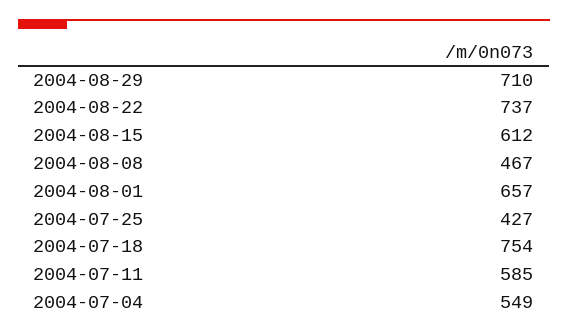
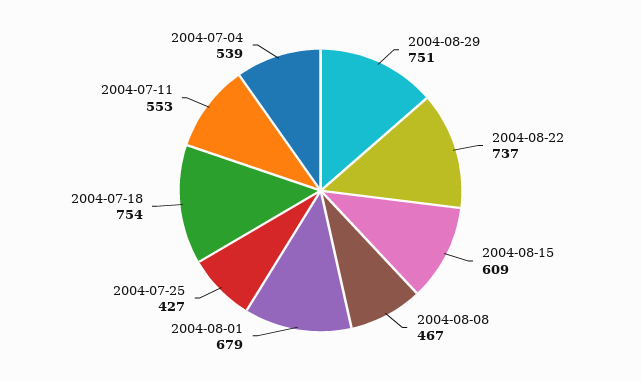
  {
-   "2004-08-29": 710,
+   "2004-08-29": 751,
    "2004-08-22": 737,
-   "2004-08-15": 612,
+   "2004-08-15": 609,
    "2004-08-08": 467,
-   "2004-08-01": 657,
+   "2004-08-01": 679,
    "2004-07-25": 427,
    "2004-07-18": 754,
-   "2004-07-11": 585,
+   "2004-07-11": 553,
-   "2004-07-04": 549
+   "2004-07-04": 539
  }

